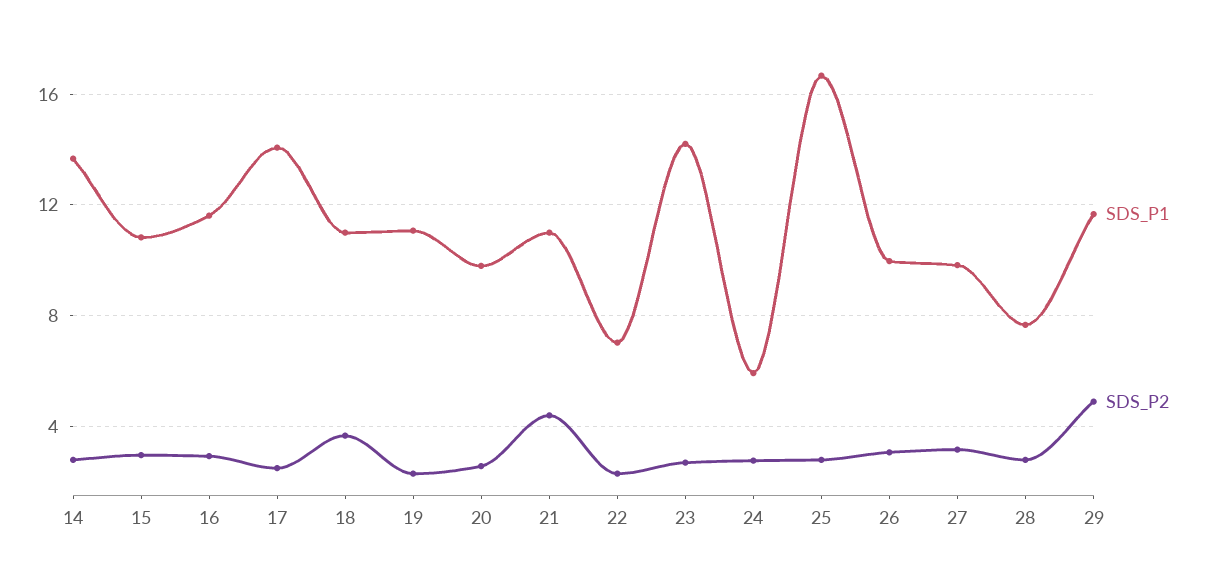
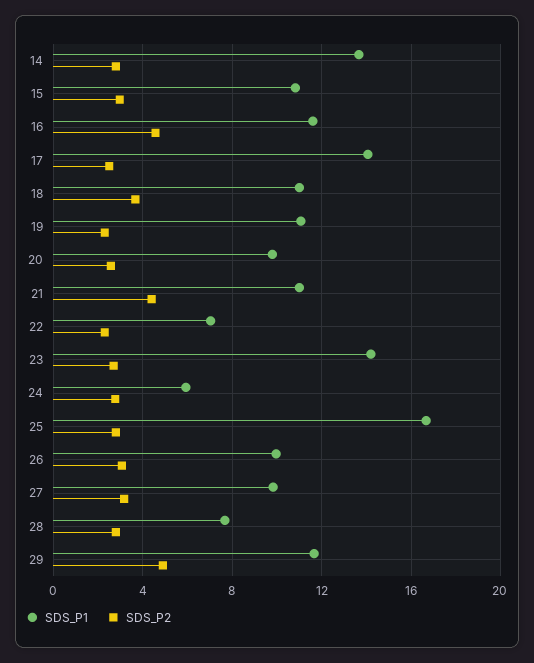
  {
    "SDS_P1": {
      "14": 13.5,
      "15": 11,
      "16": 11.5,
      "17": 14,
      "18": 11,
      "19": 11,
      "20": 10,
      "21": 11,
      "22": 7,
      "23": 14,
      "24": 6,
      "25": 16.5,
      "26": 10,
      "27": 10,
      "28": 7.5,
      "29": 11.5
    },
    "SDS_P2": {
      "14": 3,
      "15": 3,
-     "16": 3,
+     "16": 4.5,
      "17": 2.5,
      "18": 3.5,
      "19": 2.5,
      "20": 2.5,
      "21": 4.5,
      "22": 2.5,
      "23": 2.5,
      "24": 3,
      "25": 3,
      "26": 3,
      "27": 3,
      "28": 3,
      "29": 5
    }
  }

